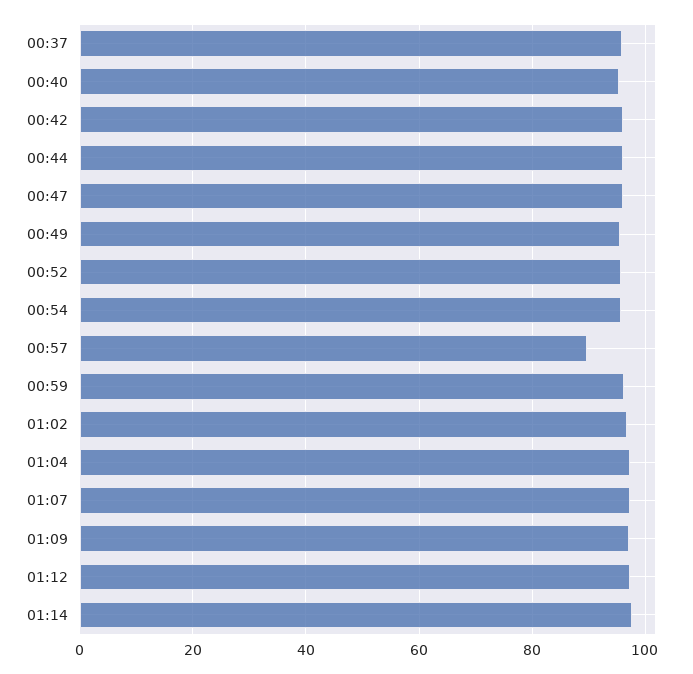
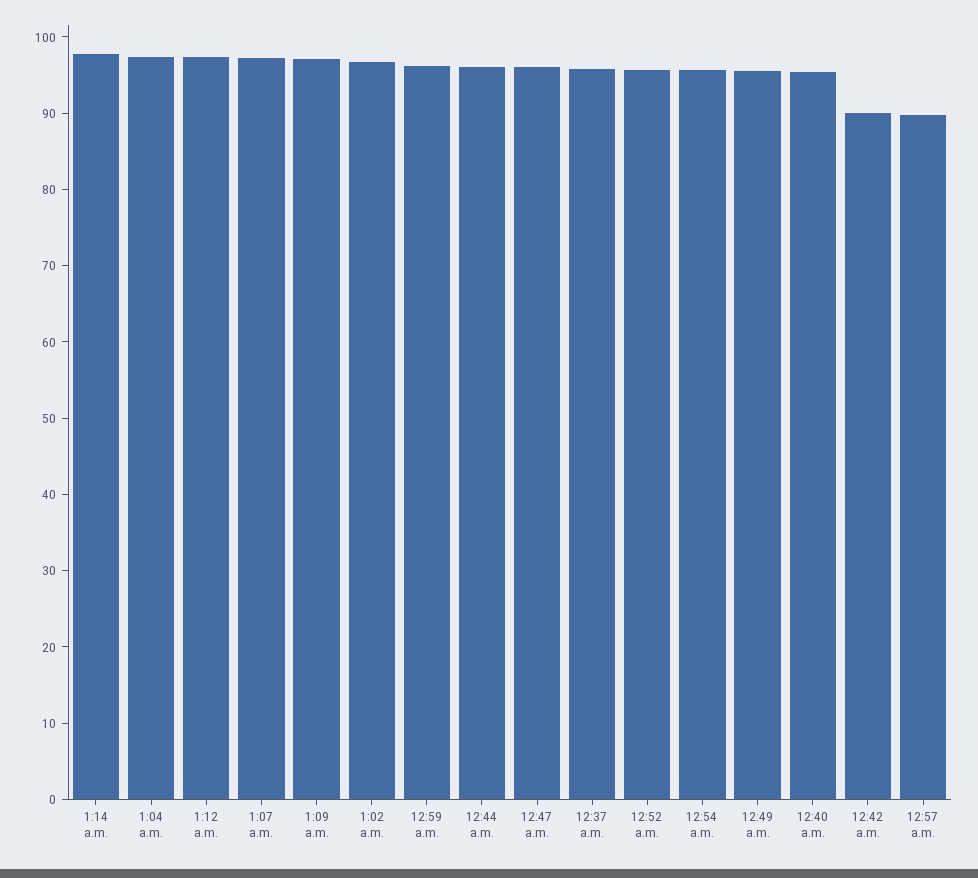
  {
    "00:37": 96,
    "00:40": 96,
-   "00:42": 96,
+   "00:42": 90,
    "00:44": 96,
    "00:47": 96,
    "00:49": 96,
    "00:52": 96,
    "00:54": 96,
    "00:57": 90,
    "00:59": 96,
    "01:02": 96,
    "01:04": 98,
    "01:07": 98,
    "01:09": 98,
    "01:12": 98,
    "01:14": 98
  }

